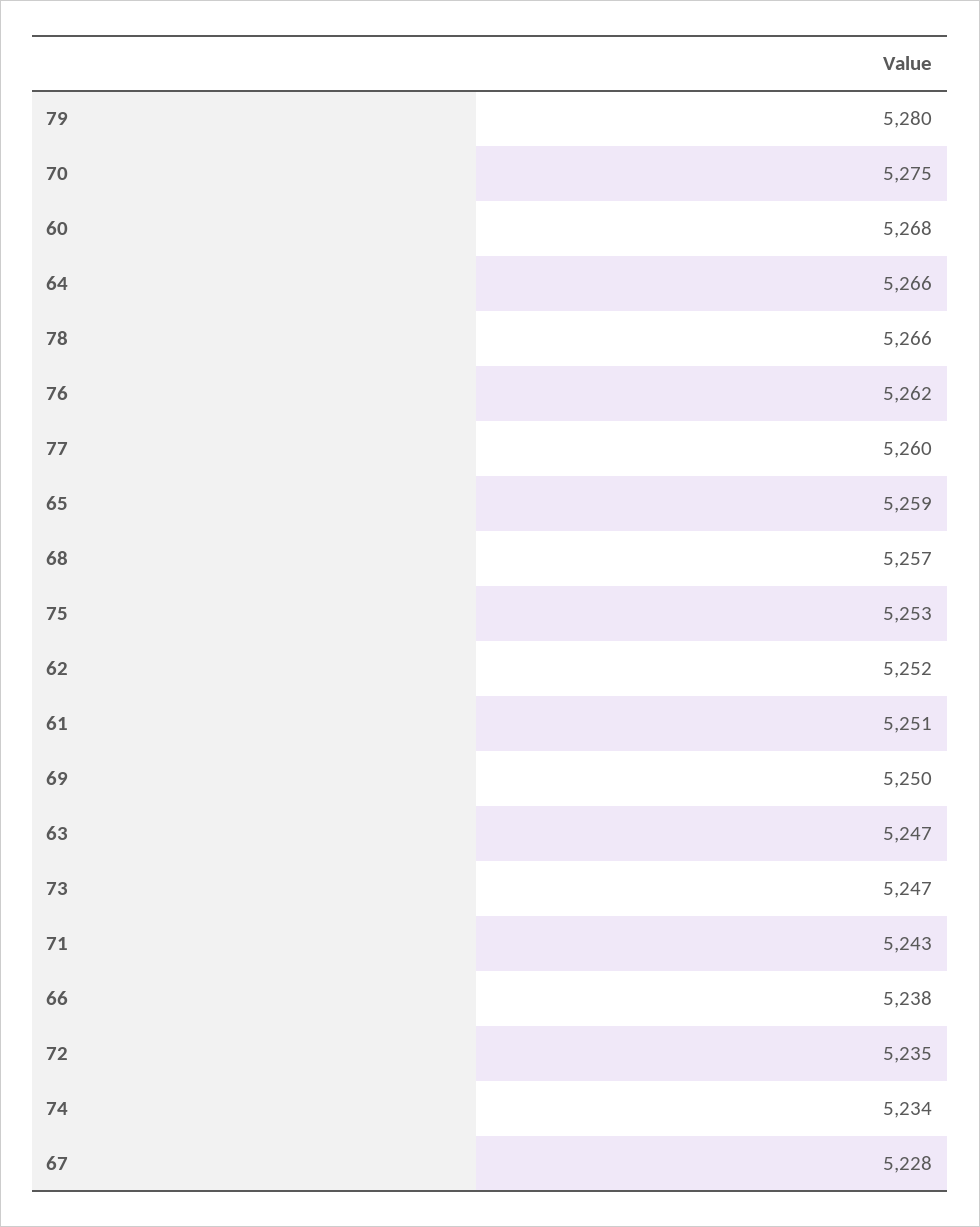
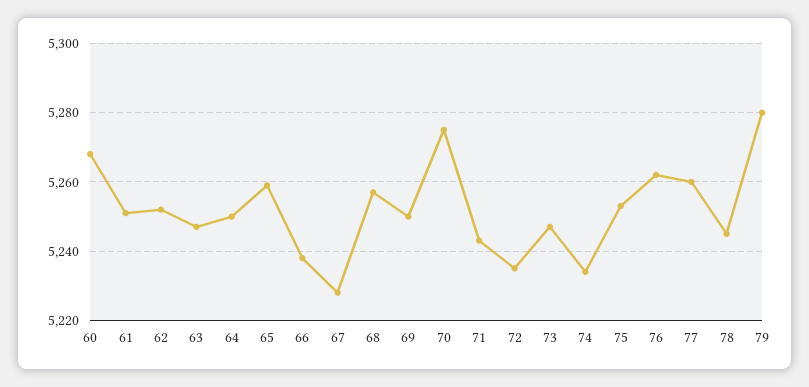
  {
    "79": 5280,
    "70": 5275,
    "60": 5268,
-   "64": 5266,
+   "64": 5250,
-   "78": 5266,
+   "78": 5245,
    "76": 5262,
    "77": 5260,
    "65": 5259,
    "68": 5257,
    "75": 5253,
    "62": 5252,
    "61": 5251,
    "69": 5250,
    "63": 5247,
    "73": 5247,
    "71": 5243,
    "66": 5238,
    "72": 5235,
    "74": 5234,
    "67": 5228
  }

